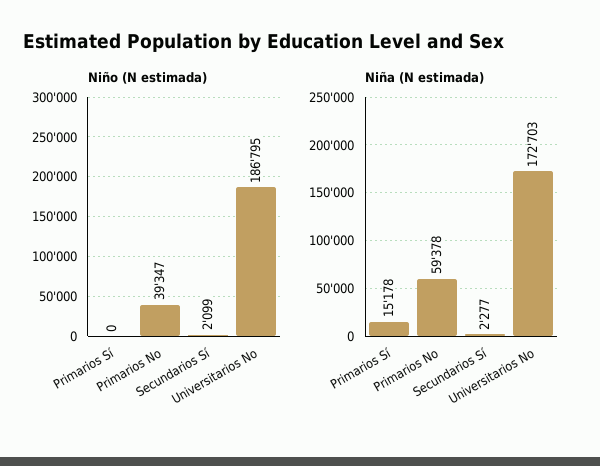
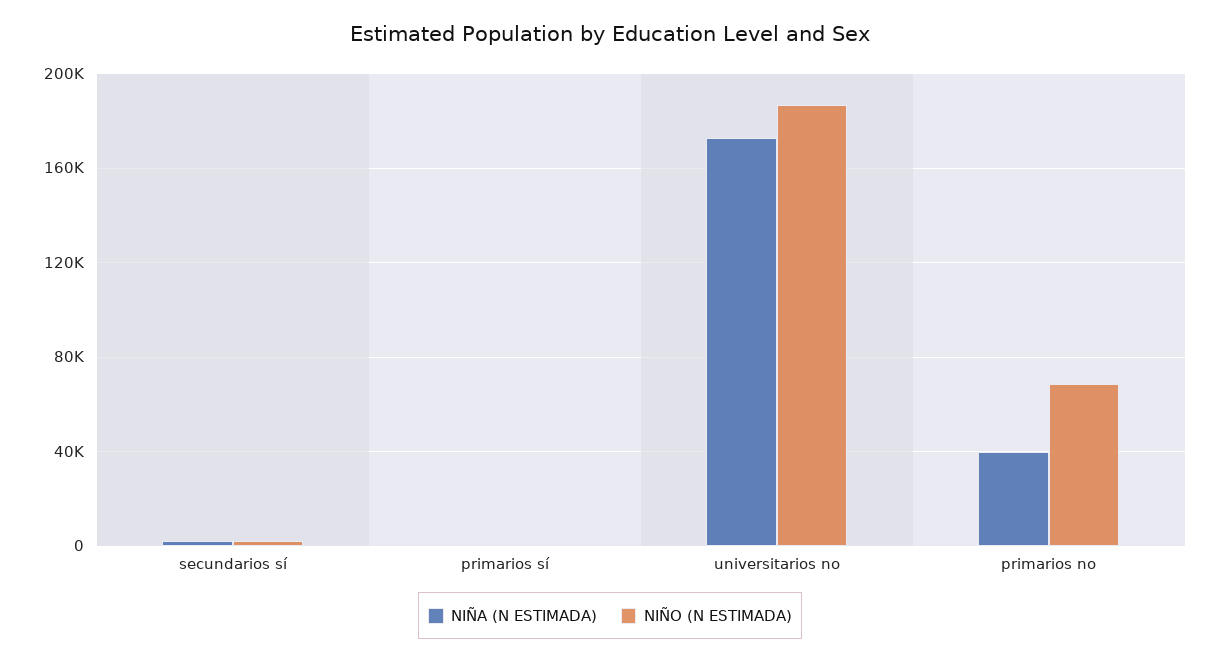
  {
    "Niño (N estimada)": {
      "Primarios Sí": 0,
-     "Primarios No": 39347,
+     "Primarios No": 70000,
      "Secundarios Sí": 2099,
      "Universitarios No": 186795
    },
    "Niña (N estimada)": {
-     "Primarios Sí": 15178,
+     "Primarios Sí": 0,
-     "Primarios No": 59378,
+     "Primarios No": 40000,
      "Secundarios Sí": 2277,
      "Universitarios No": 172703
    }
  }

